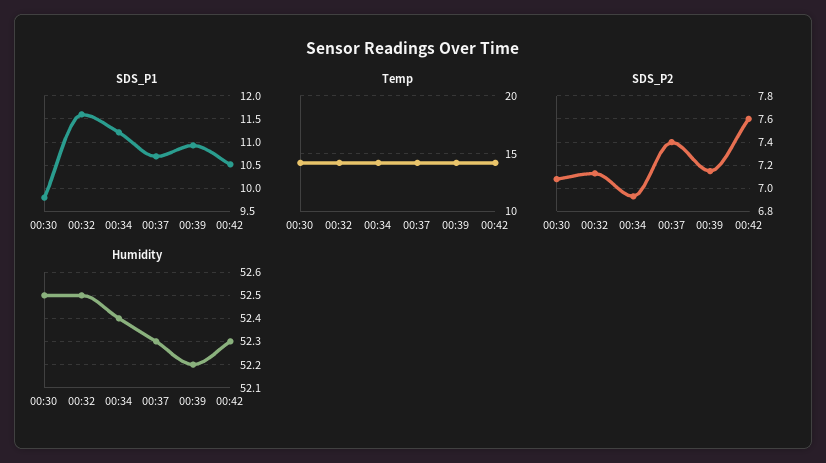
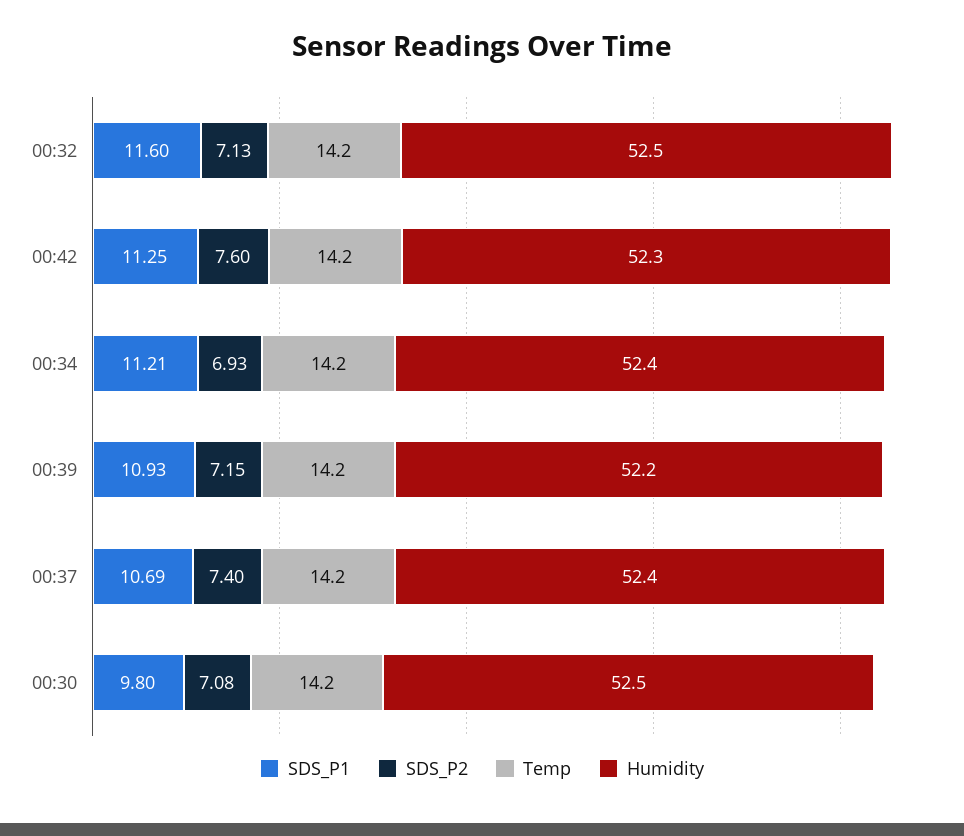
  {
    "SDS_P1": {
      "00:30": 9.8,
      "00:32": 11.6,
      "00:34": 11.21,
      "00:37": 10.69,
      "00:39": 10.93,
-     "00:42": 10.5
+     "00:42": 11.25
    },
    "Temp": {
      "00:30": 14.2,
      "00:32": 14.2,
      "00:34": 14.2,
      "00:37": 14.2,
      "00:39": 14.2,
      "00:42": 14.2
    },
    "SDS_P2": {
      "00:30": 7.08,
      "00:32": 7.13,
      "00:34": 6.93,
      "00:37": 7.4,
      "00:39": 7.15,
      "00:42": 7.6
    },
    "Humidity": {
      "00:30": 52.5,
      "00:32": 52.5,
      "00:34": 52.4,
-     "00:37": 52.3,
+     "00:37": 52.4,
      "00:39": 52.2,
      "00:42": 52.3
    }
  }

